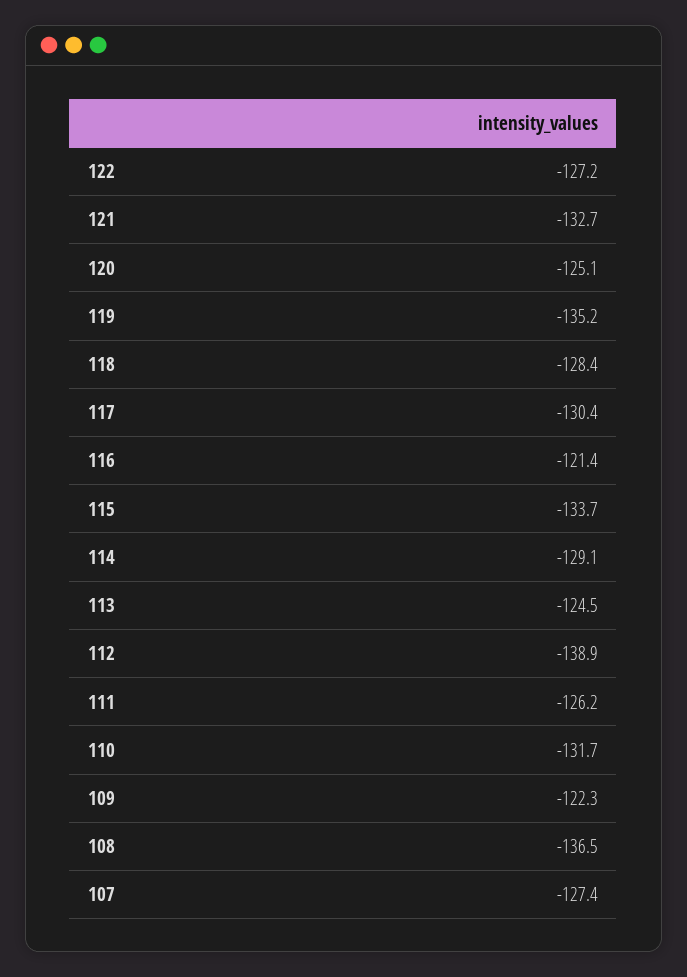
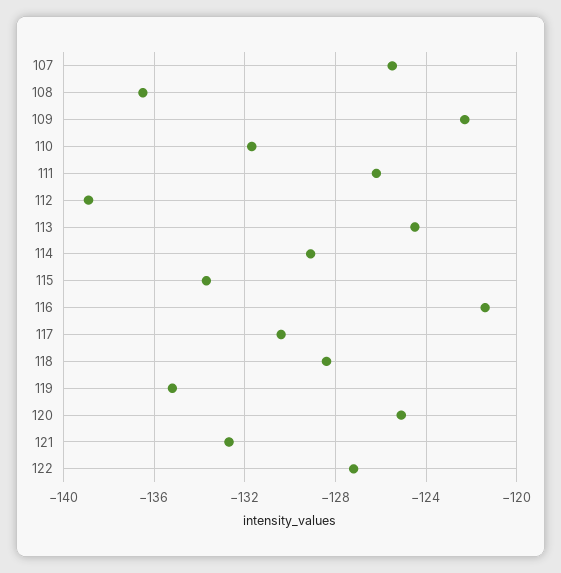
  {
    "122": -127.2,
    "121": -132.7,
    "120": -125.1,
    "119": -135.2,
    "118": -128.4,
    "117": -130.4,
    "116": -121.4,
    "115": -133.7,
    "114": -129.1,
    "113": -124.5,
    "112": -138.9,
    "111": -126.2,
    "110": -131.7,
    "109": -122.3,
    "108": -136.5,
-   "107": -127.4
+   "107": -125.5
  }

